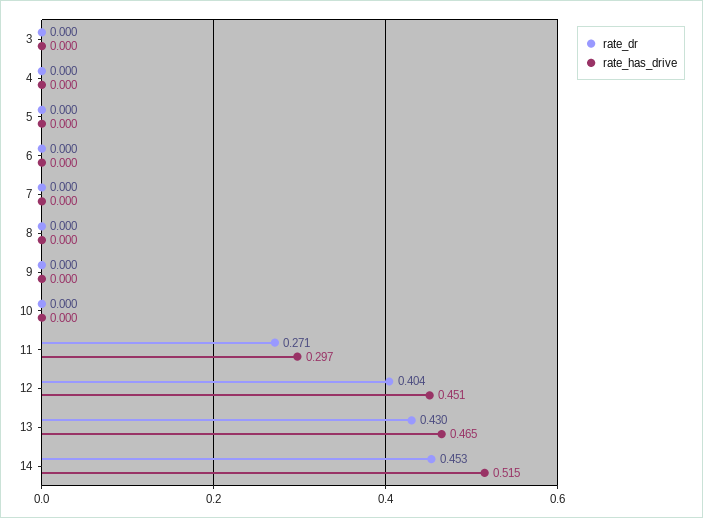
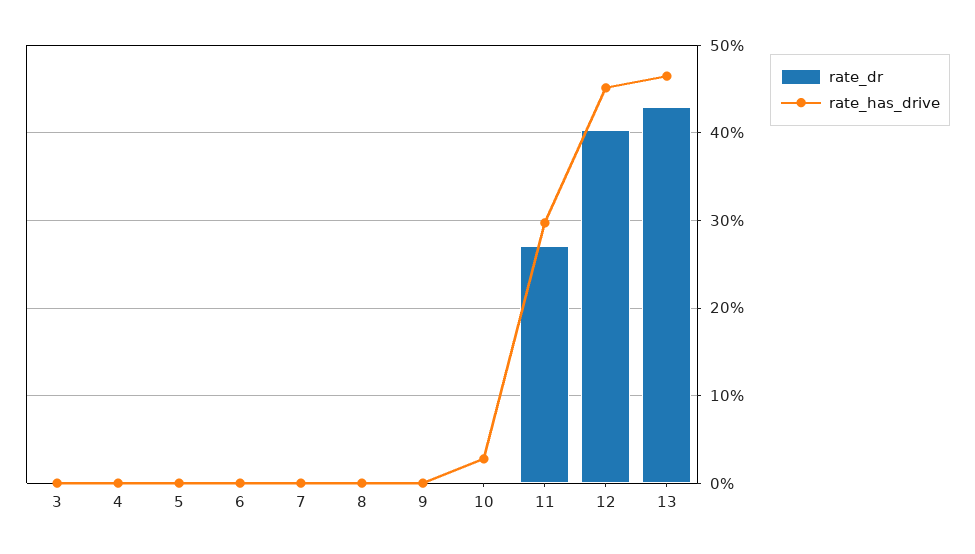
  {
    "rate_dr": {
      "3": 0,
      "4": 0,
      "5": 0,
      "6": 0,
      "7": 0,
      "8": 0,
      "9": 0,
      "10": 0,
      "11": 0.271,
      "12": 0.404,
-     "13": 0.43,
+     "13": 0.43
-     "14": 0.453
    },
    "rate_has_drive": {
      "3": 0,
      "4": 0,
      "5": 0,
      "6": 0,
      "7": 0,
      "8": 0,
      "9": 0,
-     "10": 0,
+     "10": 0.03,
      "11": 0.297,
      "12": 0.451,
-     "13": 0.465,
+     "13": 0.465
-     "14": 0.515
    }
  }

